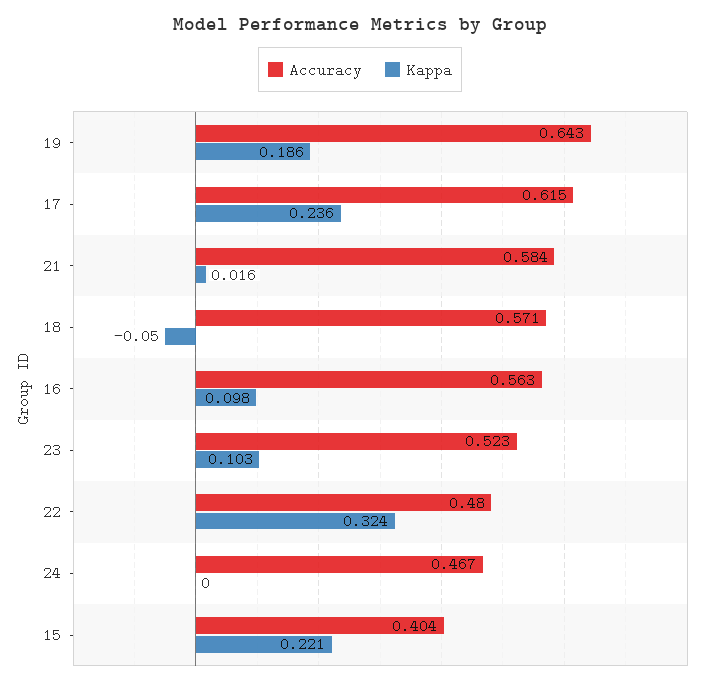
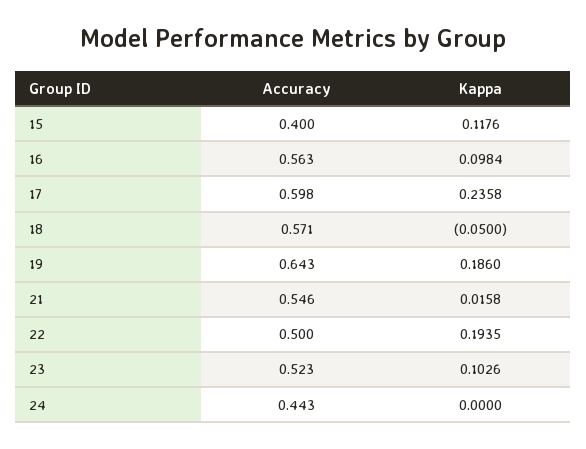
  {
    "Accuracy": {
      "19": 0.643,
-     "17": 0.615,
+     "17": 0.598,
-     "21": 0.584,
+     "21": 0.546,
      "18": 0.571,
      "16": 0.563,
      "23": 0.523,
-     "22": 0.48,
+     "22": 0.5,
-     "24": 0.467,
+     "24": 0.443,
-     "15": 0.404
+     "15": 0.4
    },
    "Kappa": {
      "19": 0.186,
      "17": 0.2358,
      "21": 0.0158,
      "18": -0.05,
      "16": 0.0984,
      "23": 0.1026,
-     "22": 0.324,
+     "22": 0.1935,
      "24": 0,
-     "15": 0.221
+     "15": 0.1176
    }
  }

